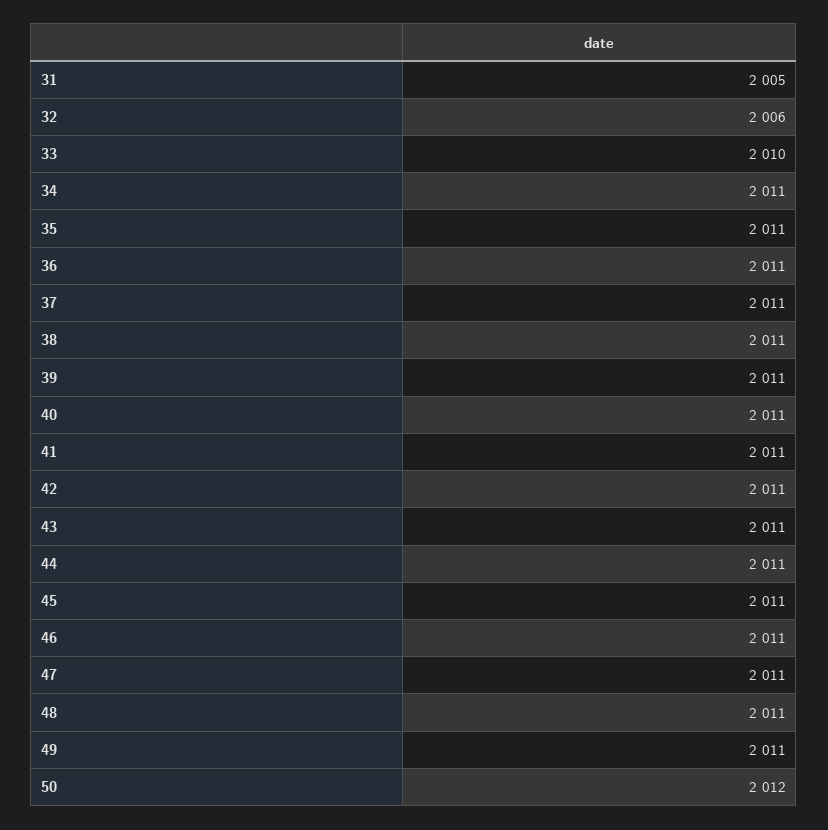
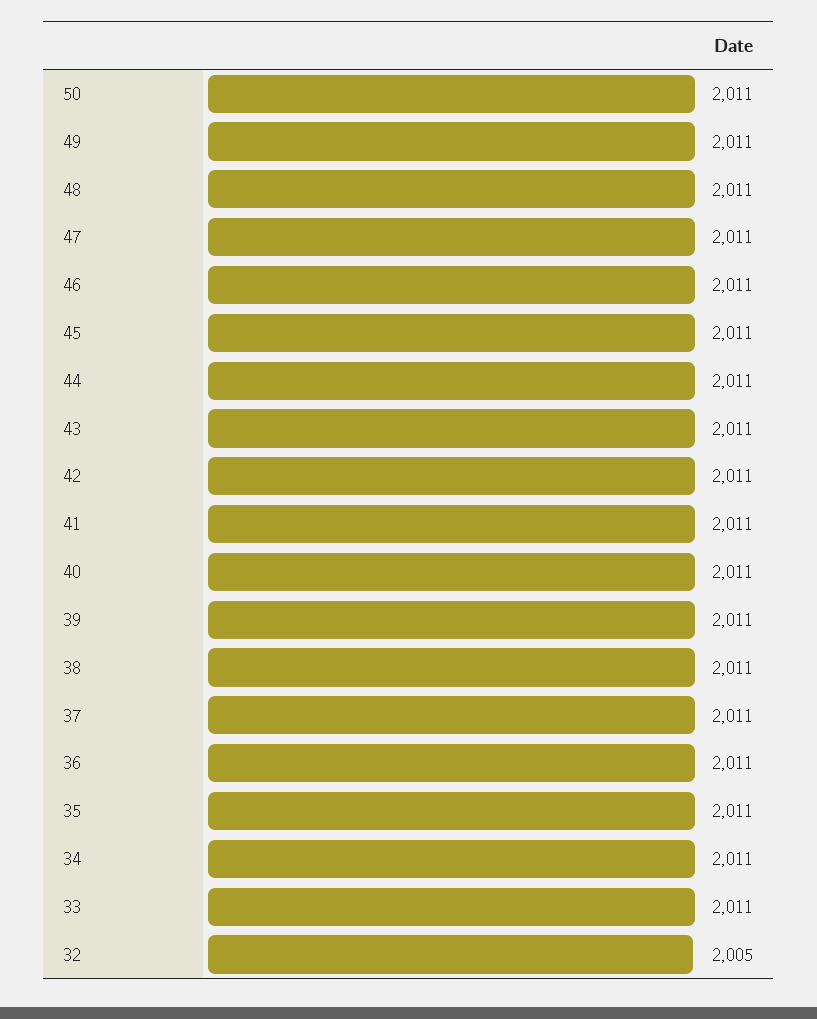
  {
-   "31": 2005,
-   "32": 2006,
+   "32": 2005,
-   "33": 2010,
+   "33": 2011,
    "34": 2011,
    "35": 2011,
    "36": 2011,
    "37": 2011,
    "38": 2011,
    "39": 2011,
    "40": 2011,
    "41": 2011,
    "42": 2011,
    "43": 2011,
    "44": 2011,
    "45": 2011,
    "46": 2011,
    "47": 2011,
    "48": 2011,
    "49": 2011,
-   "50": 2012
+   "50": 2011
  }

